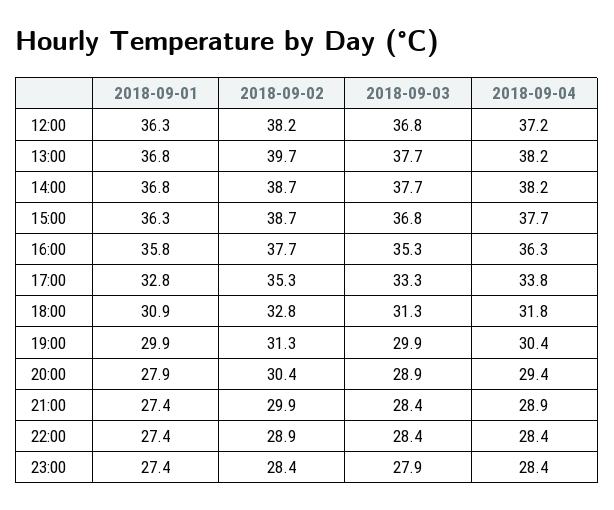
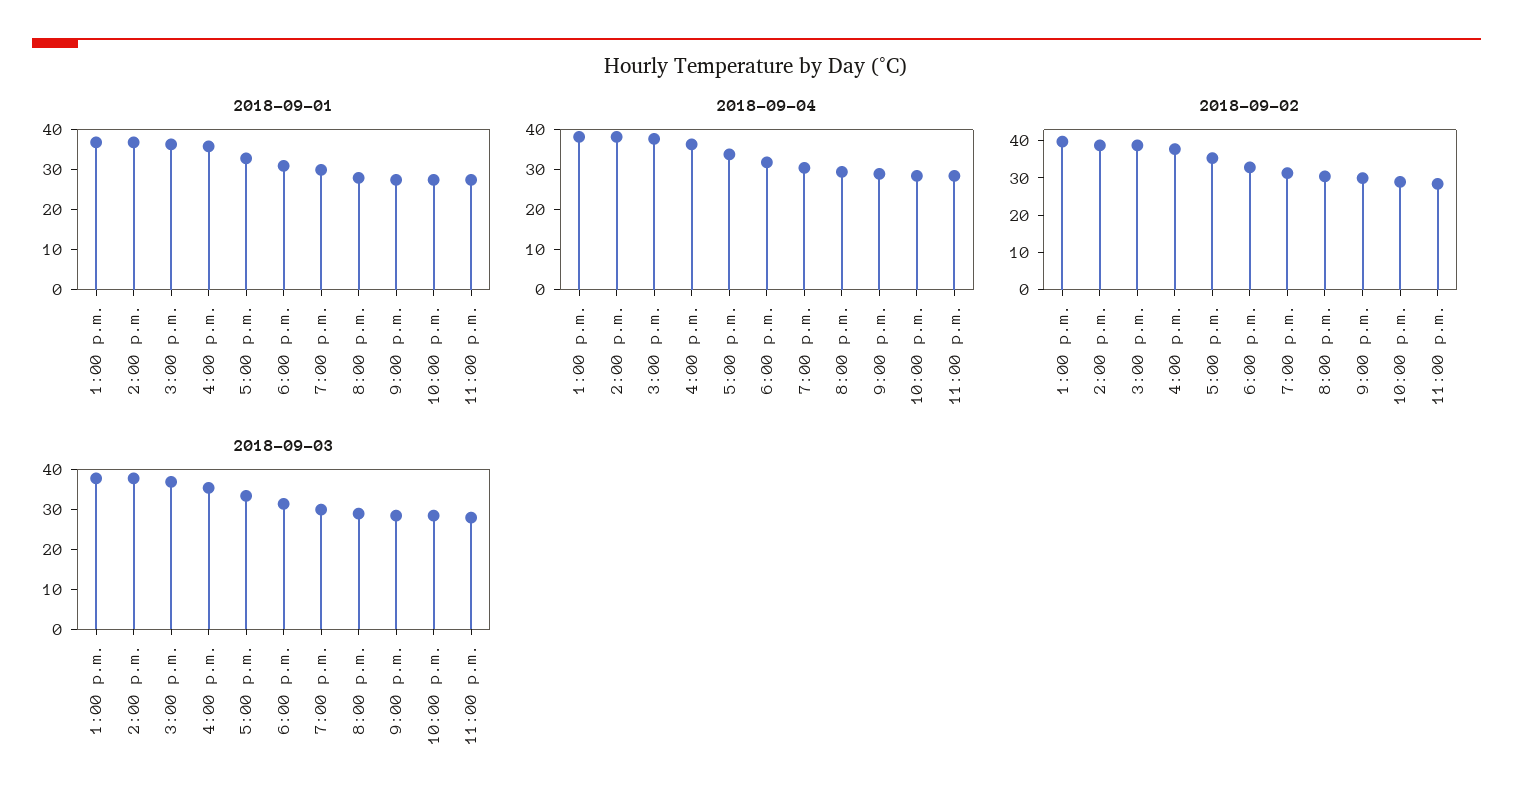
  {
    "2018-09-01": {
-     "12:00": 36.3,
      "13:00": 36.8,
      "14:00": 36.8,
      "15:00": 36.3,
      "16:00": 35.8,
      "17:00": 32.8,
      "18:00": 30.9,
      "19:00": 29.9,
      "20:00": 27.9,
      "21:00": 27.4,
      "22:00": 27.4,
      "23:00": 27.4
    },
    "2018-09-02": {
-     "12:00": 38.2,
      "13:00": 39.7,
      "14:00": 38.7,
      "15:00": 38.7,
      "16:00": 37.7,
      "17:00": 35.3,
      "18:00": 32.8,
      "19:00": 31.3,
      "20:00": 30.4,
      "21:00": 29.9,
      "22:00": 28.9,
      "23:00": 28.4
    },
    "2018-09-03": {
-     "12:00": 36.8,
      "13:00": 37.7,
      "14:00": 37.7,
      "15:00": 36.8,
      "16:00": 35.3,
      "17:00": 33.3,
      "18:00": 31.3,
      "19:00": 29.9,
      "20:00": 28.9,
      "21:00": 28.4,
      "22:00": 28.4,
      "23:00": 27.9
    },
    "2018-09-04": {
-     "12:00": 37.2,
      "13:00": 38.2,
      "14:00": 38.2,
      "15:00": 37.7,
      "16:00": 36.3,
      "17:00": 33.8,
      "18:00": 31.8,
      "19:00": 30.4,
      "20:00": 29.4,
      "21:00": 28.9,
      "22:00": 28.4,
      "23:00": 28.4
    }
  }

